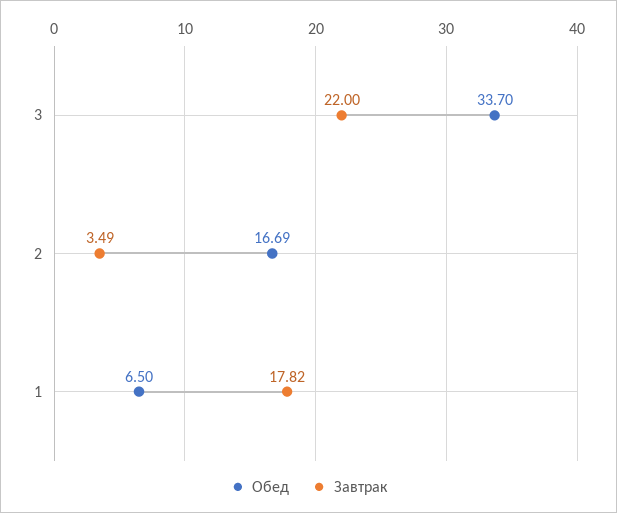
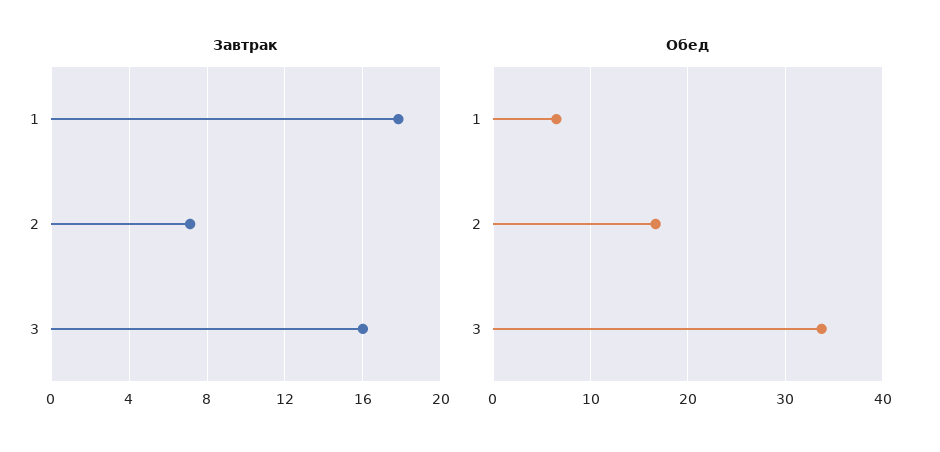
  {
    "Обед": {
      "3": 33.7,
      "2": 16.69,
      "1": 6.5
    },
    "Завтрак": {
-     "3": 22,
+     "3": 16,
-     "2": 3.49,
+     "2": 7,
      "1": 17.82
    }
  }

